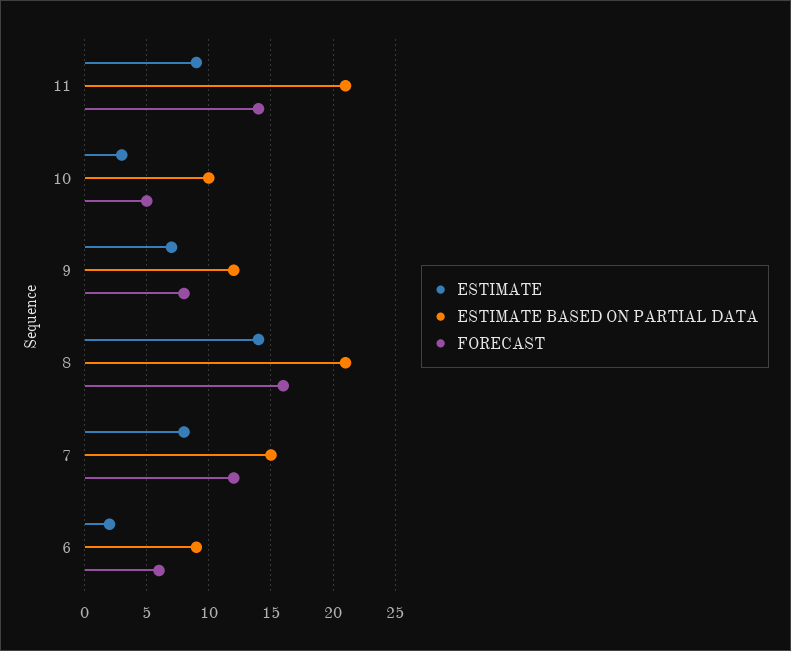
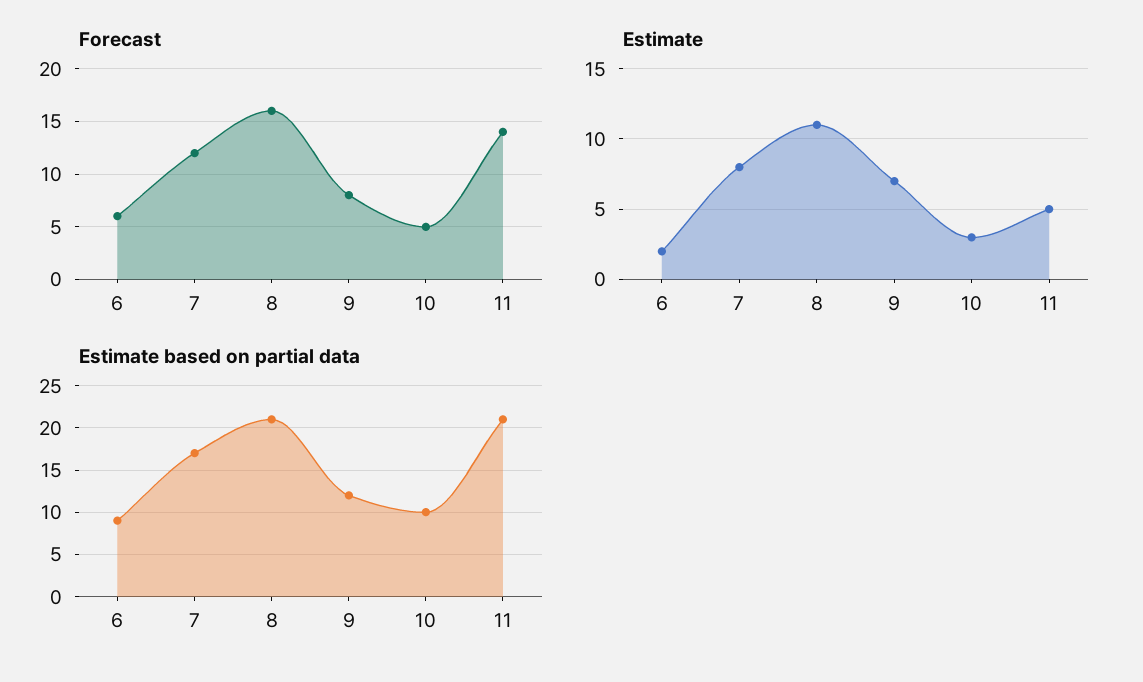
  {
    "ESTIMATE": {
-     "11": 9,
+     "11": 5,
      "10": 3,
      "9": 7,
-     "8": 14,
+     "8": 11,
      "7": 8,
      "6": 2
    },
    "ESTIMATE BASED ON PARTIAL DATA": {
      "11": 21,
      "10": 10,
      "9": 12,
      "8": 21,
-     "7": 15,
+     "7": 17,
      "6": 9
    },
    "FORECAST": {
      "11": 14,
      "10": 5,
      "9": 8,
      "8": 16,
      "7": 12,
      "6": 6
    }
  }

